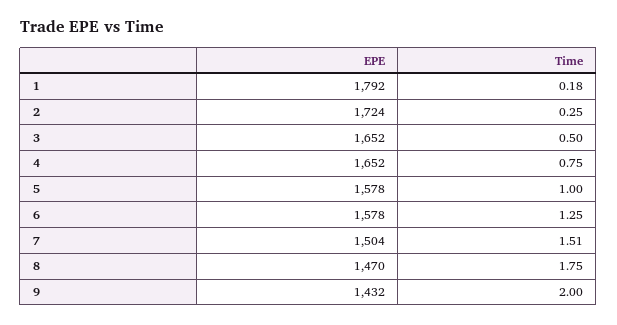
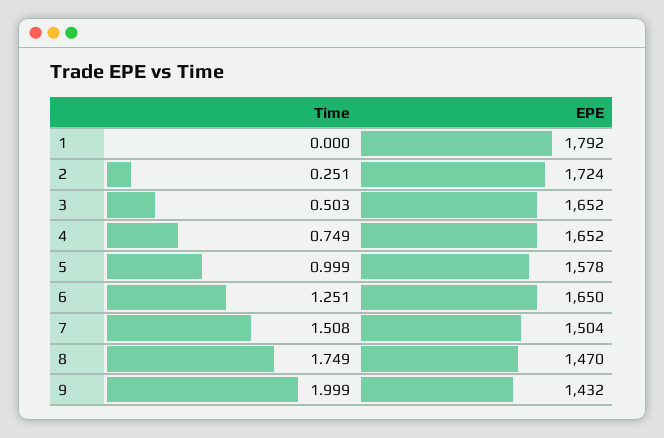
  {
    "EPE": {
      "1": 1792,
      "2": 1724,
      "3": 1652,
      "4": 1652,
      "5": 1578,
-     "6": 1578,
+     "6": 1650,
      "7": 1504,
      "8": 1470,
      "9": 1432
    },
    "Time": {
-     "1": 0.18,
+     "1": 0,
      "2": 0.251,
      "3": 0.503,
      "4": 0.749,
      "5": 0.999,
      "6": 1.251,
      "7": 1.508,
      "8": 1.749,
      "9": 1.999
    }
  }

